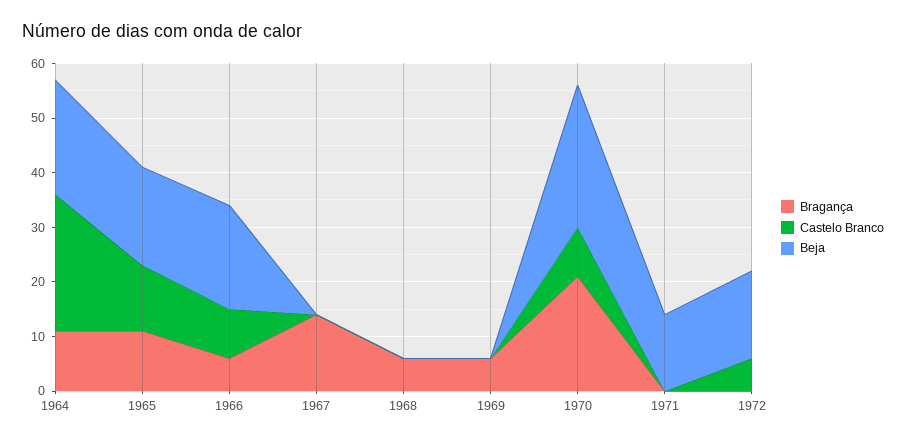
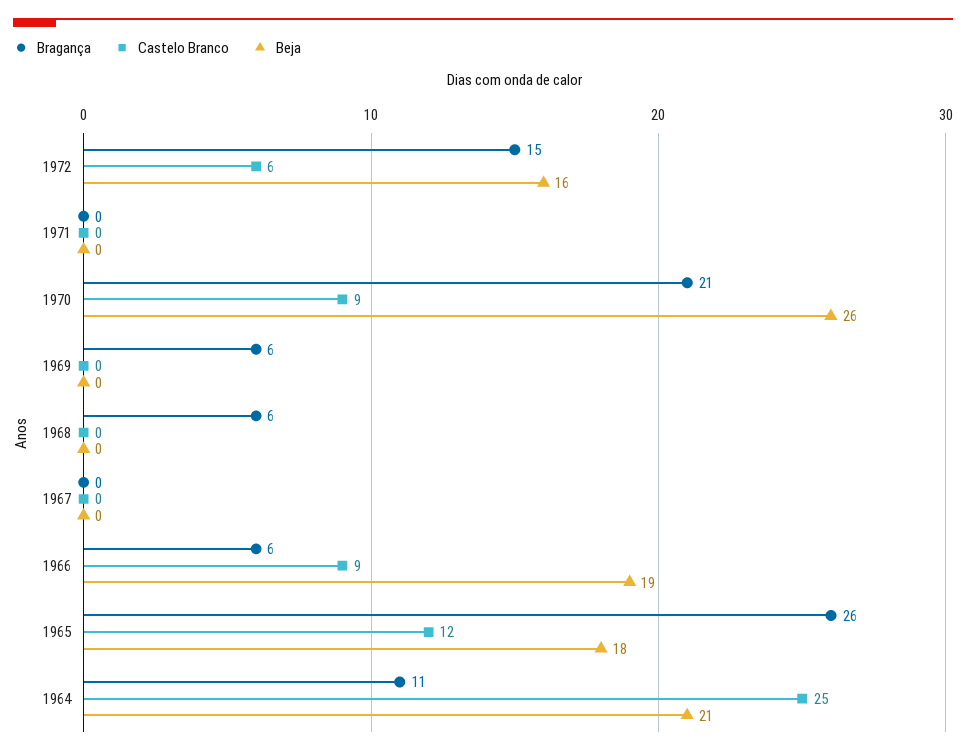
  {
    "Bragança": {
      "1964": 11,
-     "1965": 10,
+     "1965": 26,
      "1966": 6,
-     "1967": 15,
+     "1967": 0,
      "1968": 6,
      "1969": 6,
      "1970": 21,
      "1971": 0,
-     "1972": 0
+     "1972": 15
    },
    "Castelo Branco": {
      "1964": 25,
      "1965": 12,
      "1966": 9,
      "1967": 0,
      "1968": 0,
      "1969": 0,
      "1970": 9,
      "1971": 0,
      "1972": 6
    },
    "Beja": {
      "1964": 21,
      "1965": 18,
      "1966": 19,
      "1967": 0,
      "1968": 0,
      "1969": 0,
      "1970": 26,
-     "1971": 15,
+     "1971": 0,
      "1972": 16
    }
  }

